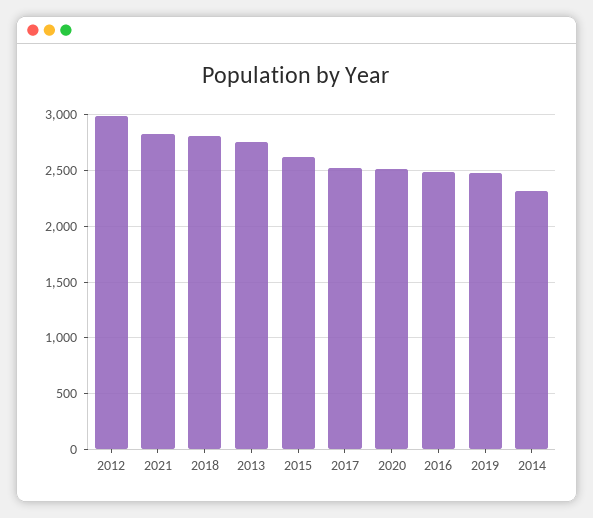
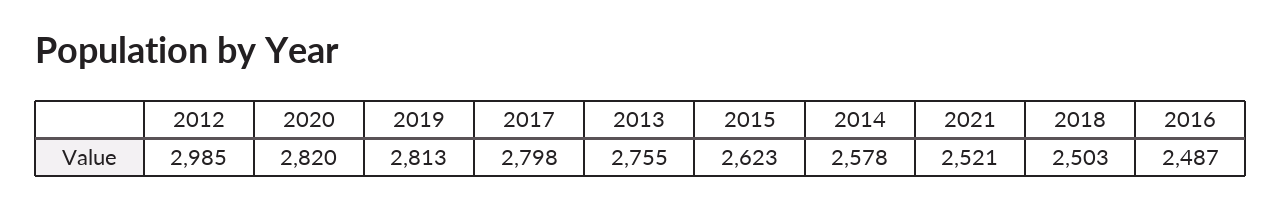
  {
    "2012": 2985,
-   "2021": 2800,
+   "2021": 2521,
-   "2018": 2800,
+   "2018": 2503,
    "2013": 2755,
    "2015": 2623,
-   "2017": 2500,
+   "2017": 2798,
-   "2020": 2500,
+   "2020": 2820,
    "2016": 2487,
-   "2019": 2500,
+   "2019": 2813,
-   "2014": 2300
+   "2014": 2578
  }

